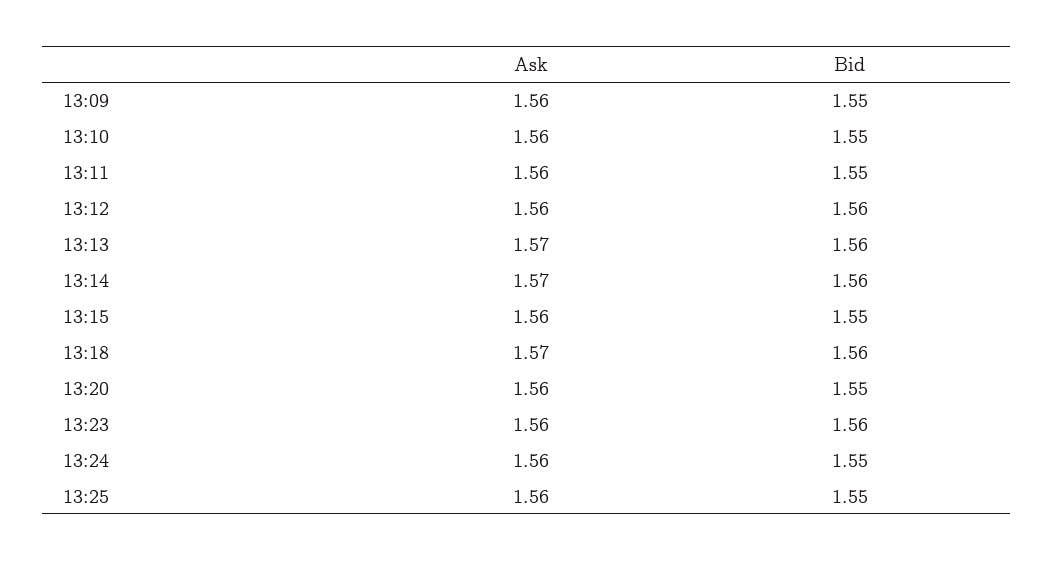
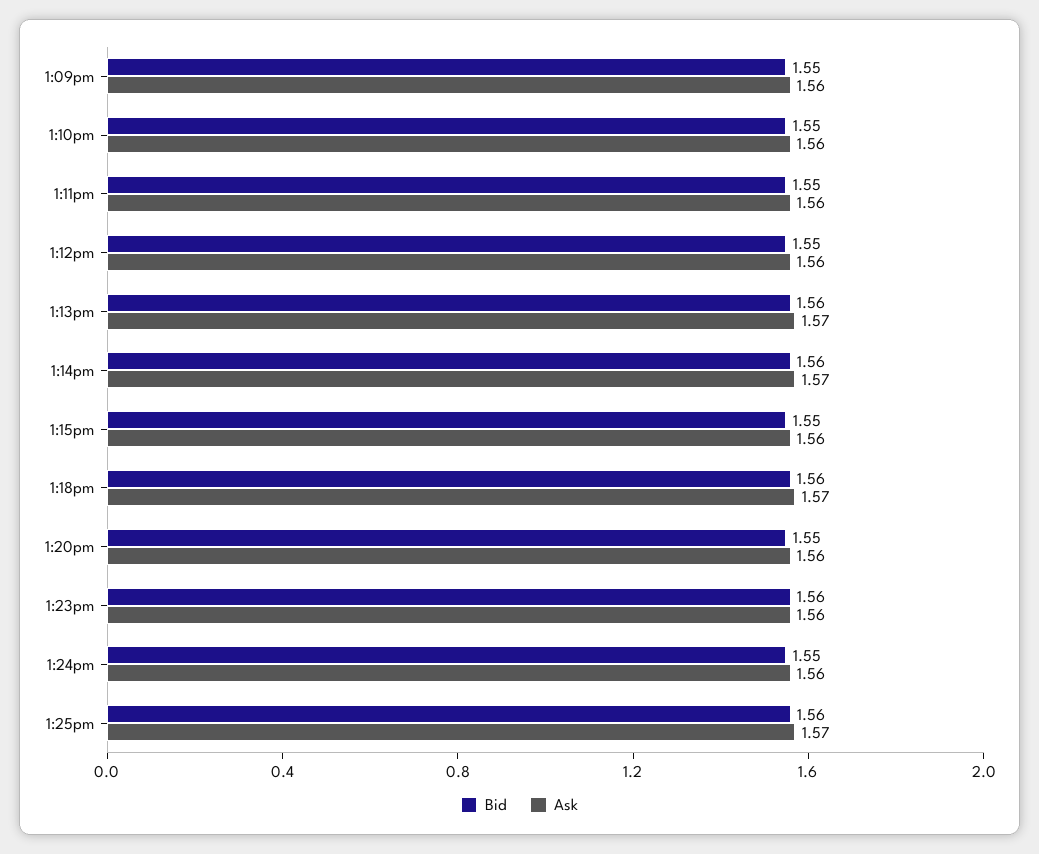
  {
    "Ask": {
      "13:09": 1.56,
      "13:10": 1.56,
      "13:11": 1.56,
      "13:12": 1.56,
      "13:13": 1.57,
      "13:14": 1.57,
      "13:15": 1.56,
      "13:18": 1.57,
      "13:20": 1.56,
      "13:23": 1.56,
      "13:24": 1.56,
-     "13:25": 1.56
+     "13:25": 1.57
    },
    "Bid": {
      "13:09": 1.55,
      "13:10": 1.55,
      "13:11": 1.55,
-     "13:12": 1.56,
+     "13:12": 1.55,
      "13:13": 1.56,
      "13:14": 1.56,
      "13:15": 1.55,
      "13:18": 1.56,
      "13:20": 1.55,
      "13:23": 1.56,
      "13:24": 1.55,
-     "13:25": 1.55
+     "13:25": 1.56
    }
  }

